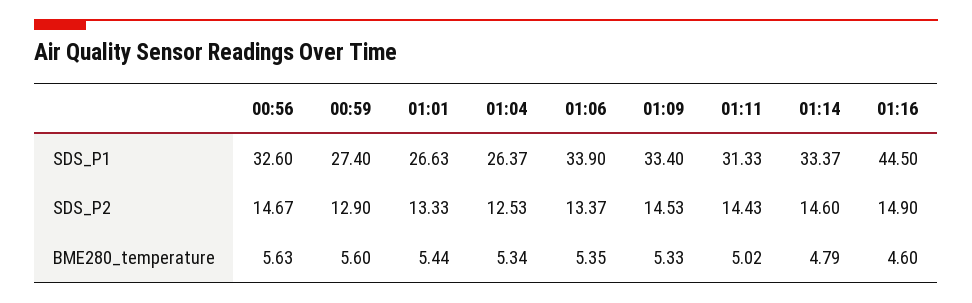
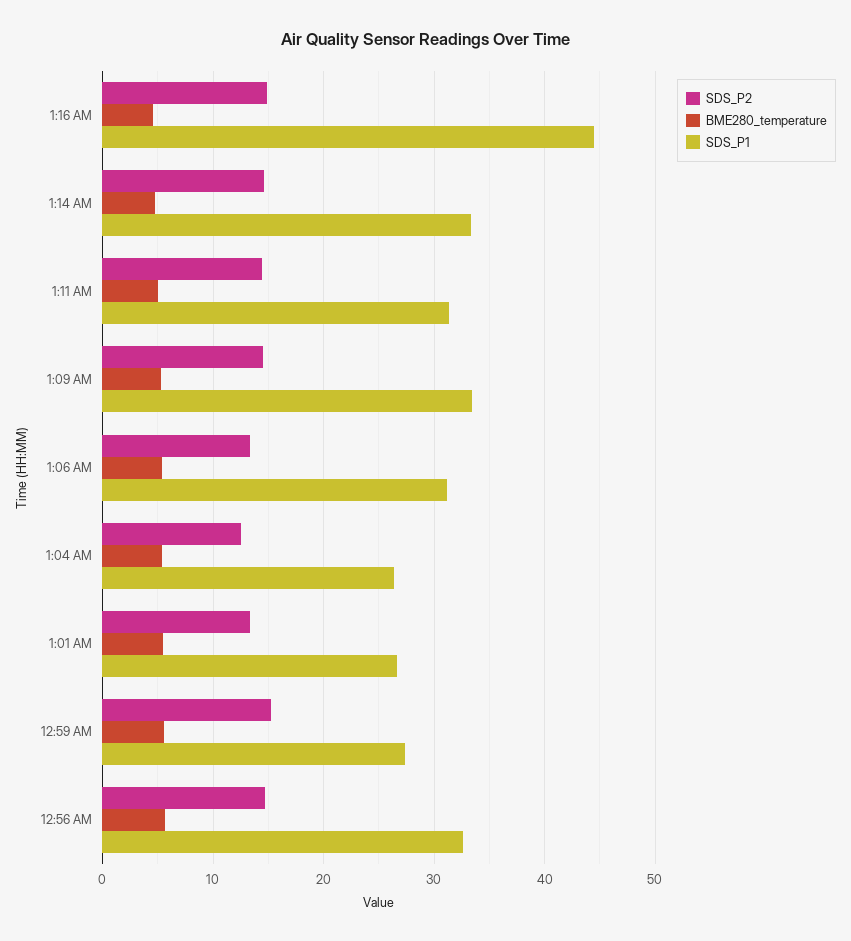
  {
    "SDS_P1": {
      "00:56": 32.6,
      "00:59": 27.4,
      "01:01": 26.63,
      "01:04": 26.37,
-     "01:06": 33.9,
+     "01:06": 31,
      "01:09": 33.4,
      "01:11": 31.33,
      "01:14": 33.37,
      "01:16": 44.5
    },
    "SDS_P2": {
      "00:56": 14.67,
-     "00:59": 12.9,
+     "00:59": 15,
      "01:01": 13.33,
      "01:04": 12.53,
      "01:06": 13.37,
      "01:09": 14.53,
      "01:11": 14.43,
      "01:14": 14.6,
      "01:16": 14.9
    },
    "BME280_temperature": {
      "00:56": 5.63,
      "00:59": 5.6,
      "01:01": 5.44,
      "01:04": 5.34,
      "01:06": 5.35,
      "01:09": 5.33,
      "01:11": 5.02,
      "01:14": 4.79,
      "01:16": 4.6
    }
  }

